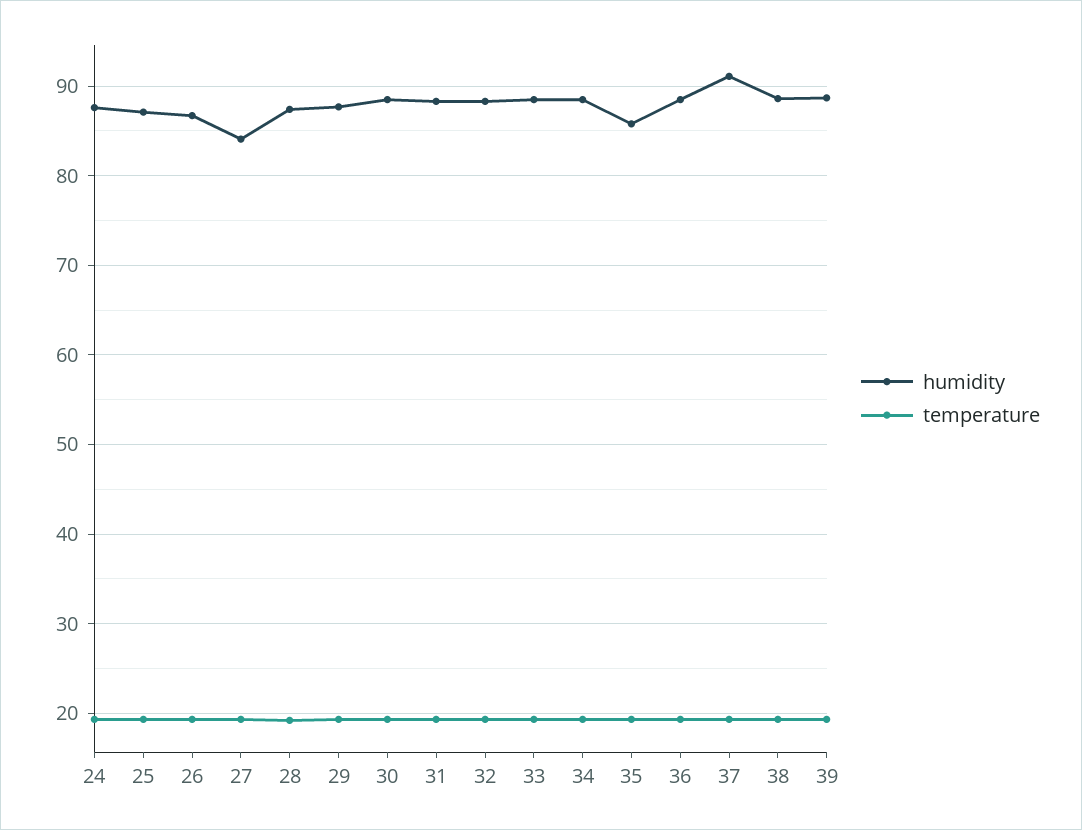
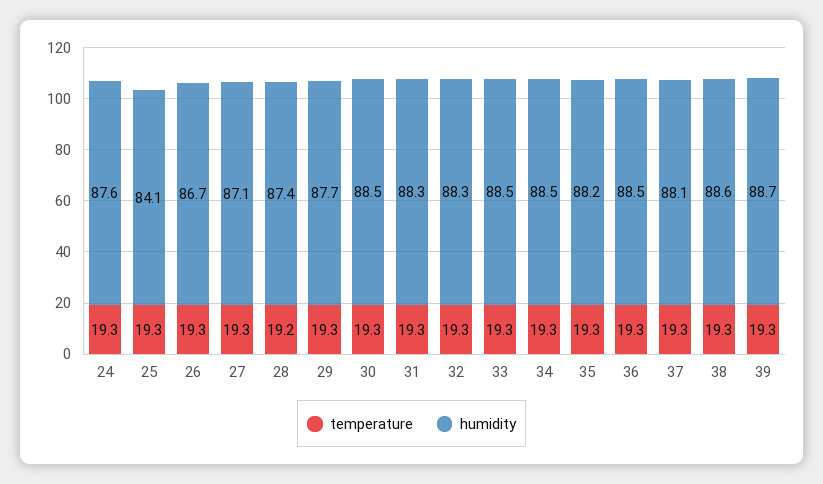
  {
    "humidity": {
      "24": 87.6,
-     "25": 87,
+     "25": 84.1,
      "26": 86.7,
-     "27": 84,
+     "27": 87.1,
      "28": 87.4,
      "29": 87.7,
      "30": 88.5,
      "31": 88.3,
      "32": 88.3,
      "33": 88.5,
      "34": 88.5,
-     "35": 86,
+     "35": 88.2,
      "36": 88.5,
-     "37": 91,
+     "37": 88.1,
      "38": 88.6,
      "39": 88.7
    },
    "temperature": {
      "24": 19.3,
      "25": 19.3,
      "26": 19.3,
      "27": 19.3,
      "28": 19.2,
      "29": 19.3,
      "30": 19.3,
      "31": 19.3,
      "32": 19.3,
      "33": 19.3,
      "34": 19.3,
      "35": 19.3,
      "36": 19.3,
      "37": 19.3,
      "38": 19.3,
      "39": 19.3
    }
  }

